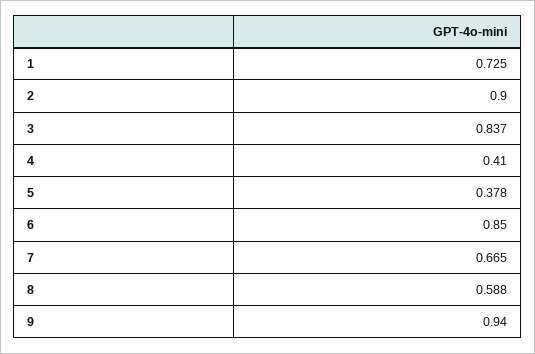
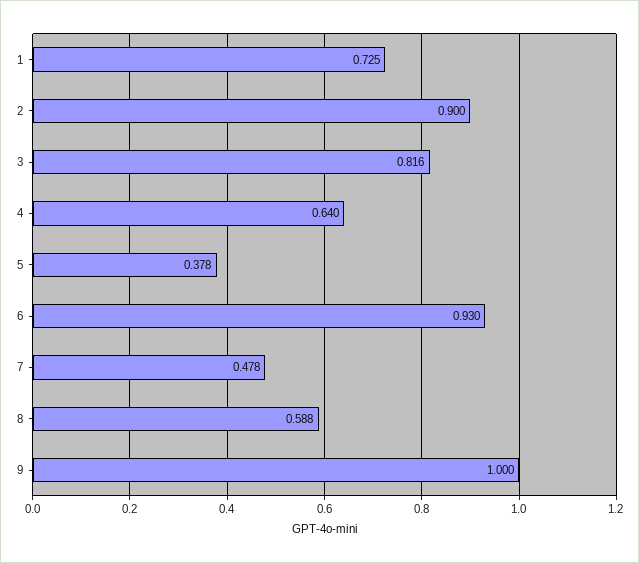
  {
    "1": 0.725,
    "2": 0.9,
-   "3": 0.837,
+   "3": 0.816,
-   "4": 0.41,
+   "4": 0.64,
    "5": 0.378,
-   "6": 0.85,
+   "6": 0.93,
-   "7": 0.665,
+   "7": 0.478,
    "8": 0.588,
-   "9": 0.94
+   "9": 1
  }

